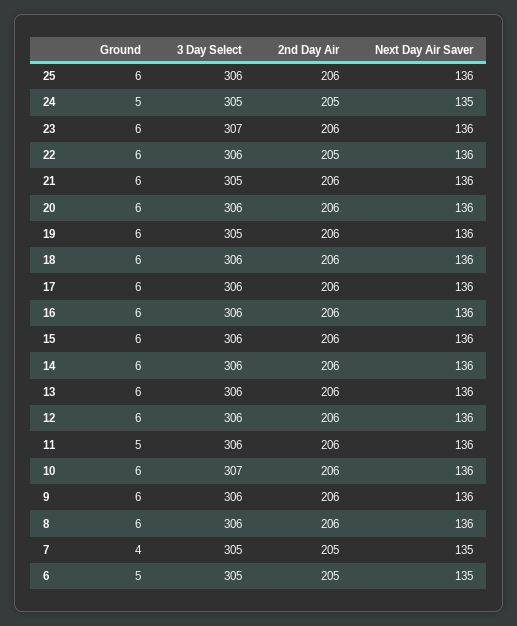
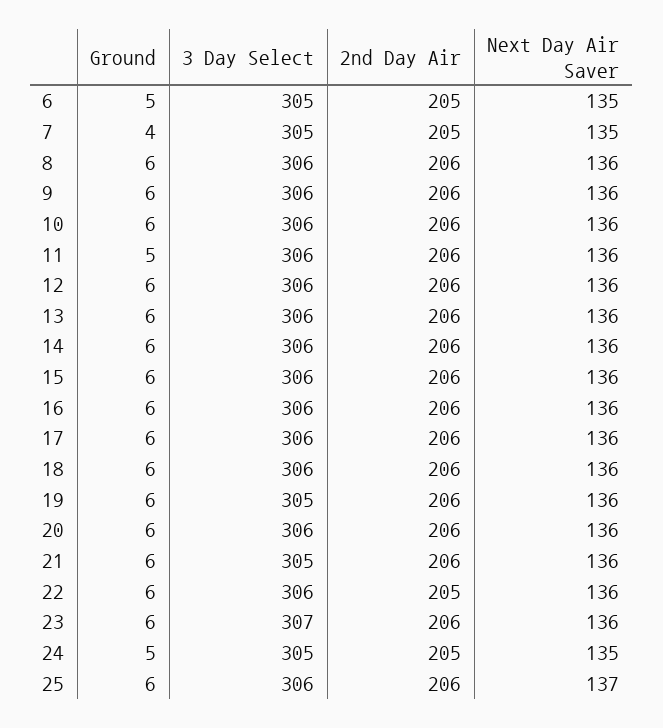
  {
    "Ground": {
      "25": 6,
      "24": 5,
      "23": 6,
      "22": 6,
      "21": 6,
      "20": 6,
      "19": 6,
      "18": 6,
      "17": 6,
      "16": 6,
      "15": 6,
      "14": 6,
      "13": 6,
      "12": 6,
      "11": 5,
      "10": 6,
      "9": 6,
      "8": 6,
      "7": 4,
      "6": 5
    },
    "3 Day Select": {
      "25": 306,
      "24": 305,
      "23": 307,
      "22": 306,
      "21": 305,
      "20": 306,
      "19": 305,
      "18": 306,
      "17": 306,
      "16": 306,
      "15": 306,
      "14": 306,
      "13": 306,
      "12": 306,
      "11": 306,
-     "10": 307,
+     "10": 306,
      "9": 306,
      "8": 306,
      "7": 305,
      "6": 305
    },
    "2nd Day Air": {
      "25": 206,
      "24": 205,
      "23": 206,
      "22": 205,
      "21": 206,
      "20": 206,
      "19": 206,
      "18": 206,
      "17": 206,
      "16": 206,
      "15": 206,
      "14": 206,
      "13": 206,
      "12": 206,
      "11": 206,
      "10": 206,
      "9": 206,
      "8": 206,
      "7": 205,
      "6": 205
    },
    "Next Day Air Saver": {
-     "25": 136,
+     "25": 137,
      "24": 135,
      "23": 136,
      "22": 136,
      "21": 136,
      "20": 136,
      "19": 136,
      "18": 136,
      "17": 136,
      "16": 136,
      "15": 136,
      "14": 136,
      "13": 136,
      "12": 136,
      "11": 136,
      "10": 136,
      "9": 136,
      "8": 136,
      "7": 135,
      "6": 135
    }
  }

